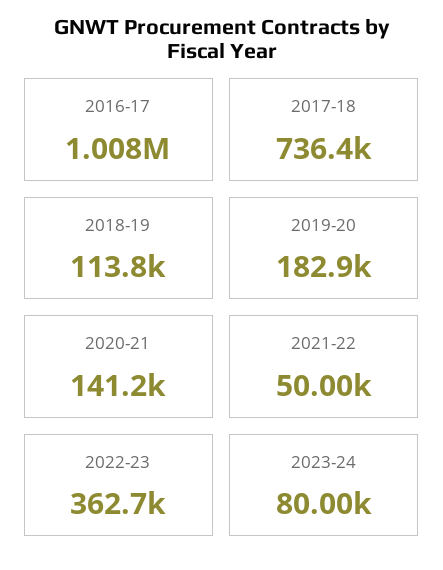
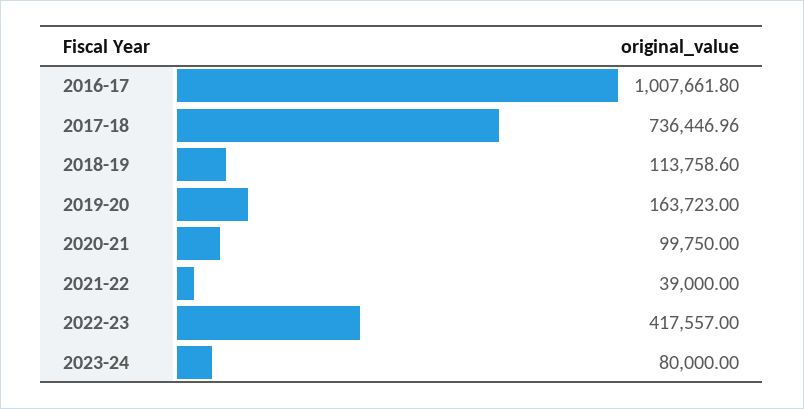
  {
    "2016-17": 1007661.8,
    "2017-18": 736446.96,
    "2018-19": 113758.6,
-   "2019-20": 182900,
+   "2019-20": 163723,
-   "2020-21": 141200,
+   "2020-21": 99750,
-   "2021-22": 50000,
+   "2021-22": 39000,
-   "2022-23": 362700,
+   "2022-23": 417557,
    "2023-24": 80000
  }

